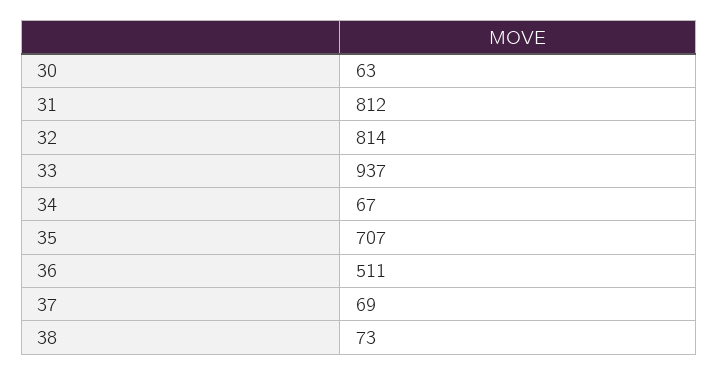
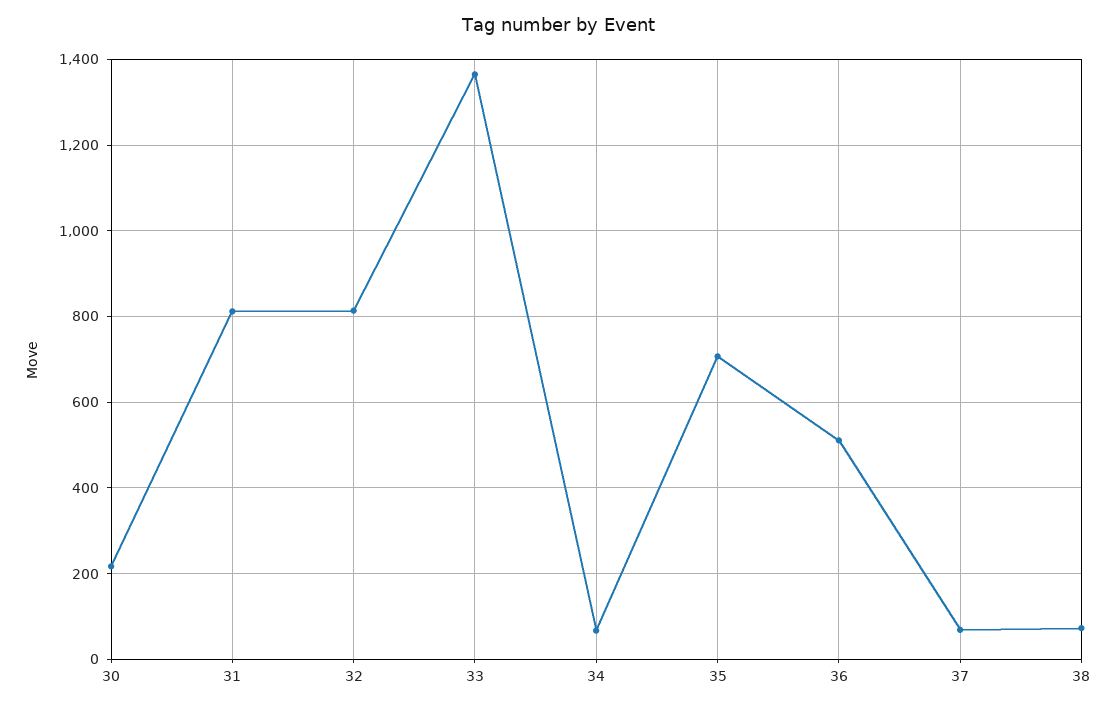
  {
-   "30": 63,
+   "30": 220,
    "31": 812,
    "32": 814,
-   "33": 937,
+   "33": 1360,
    "34": 67,
    "35": 707,
    "36": 511,
    "37": 69,
    "38": 73
  }

